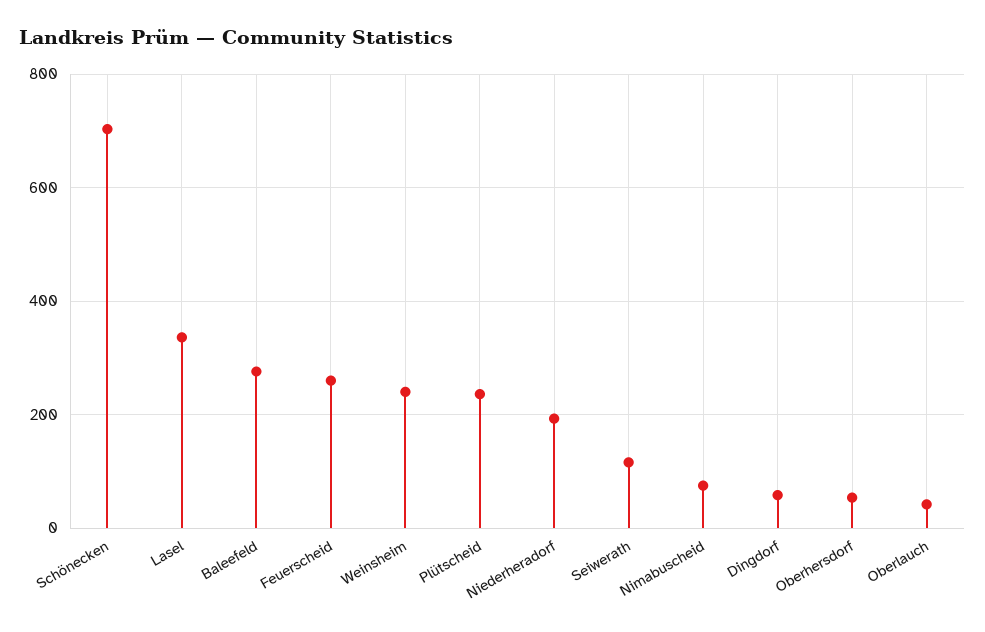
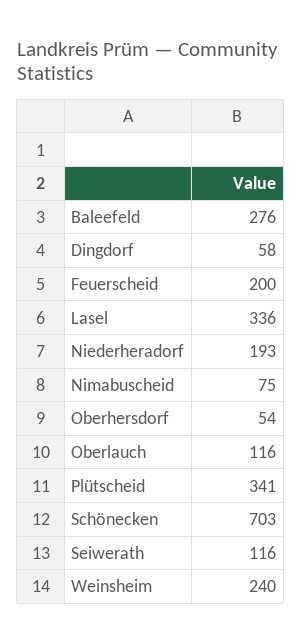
  {
    "Schönecken": 703,
    "Lasel": 336,
    "Baleefeld": 276,
-   "Feuerscheid": 260,
+   "Feuerscheid": 200,
    "Weinsheim": 240,
-   "Plütscheid": 240,
+   "Plütscheid": 341,
    "Niederheradorf": 193,
    "Seiwerath": 116,
    "Nimabuscheid": 75,
    "Dingdorf": 58,
    "Oberhersdorf": 54,
-   "Oberlauch": 40
+   "Oberlauch": 116
  }

